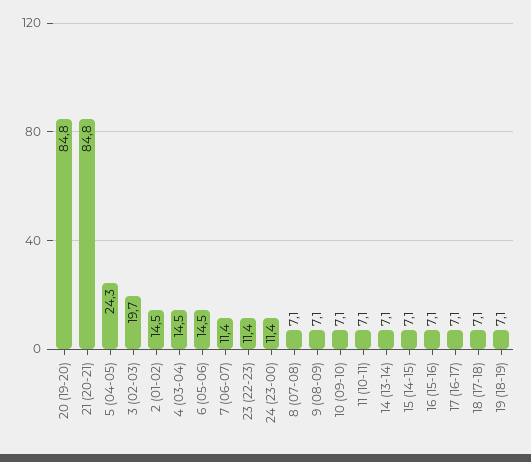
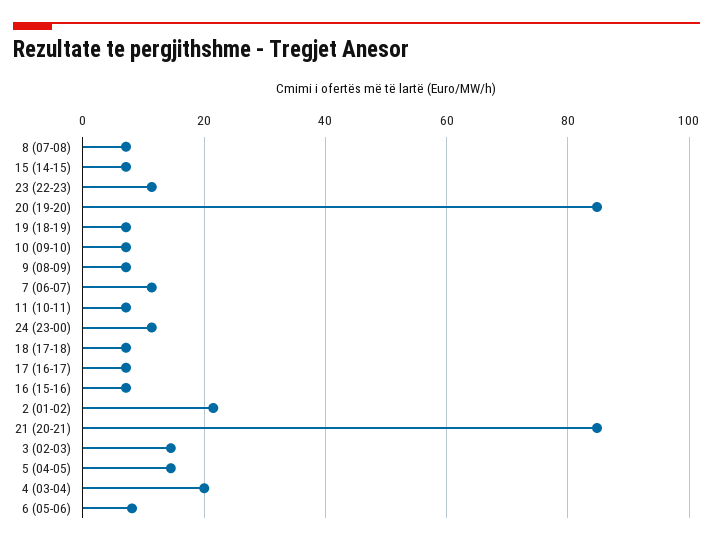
  {
    "20 (19-20)": 84.8,
    "21 (20-21)": 84.8,
-   "5 (04-05)": 24.3,
+   "5 (04-05)": 14,
-   "3 (02-03)": 19.7,
+   "3 (02-03)": 14,
-   "2 (01-02)": 14.5,
+   "2 (01-02)": 22,
-   "4 (03-04)": 14.5,
+   "4 (03-04)": 20,
-   "6 (05-06)": 14.5,
+   "6 (05-06)": 8,
    "7 (06-07)": 11.4,
    "23 (22-23)": 11.4,
    "24 (23-00)": 11.4,
    "8 (07-08)": 7.1,
    "9 (08-09)": 7.1,
    "10 (09-10)": 7.1,
    "11 (10-11)": 7.1,
-   "14 (13-14)": 7.1,
    "15 (14-15)": 7.1,
    "16 (15-16)": 7.1,
    "17 (16-17)": 7.1,
    "18 (17-18)": 7.1,
    "19 (18-19)": 7.1
  }

